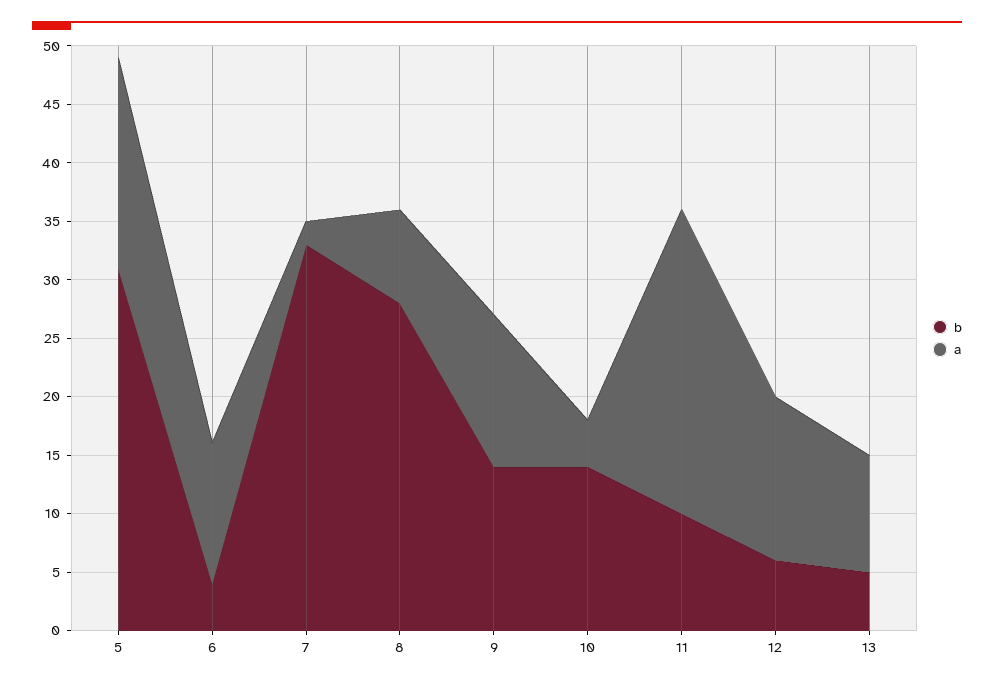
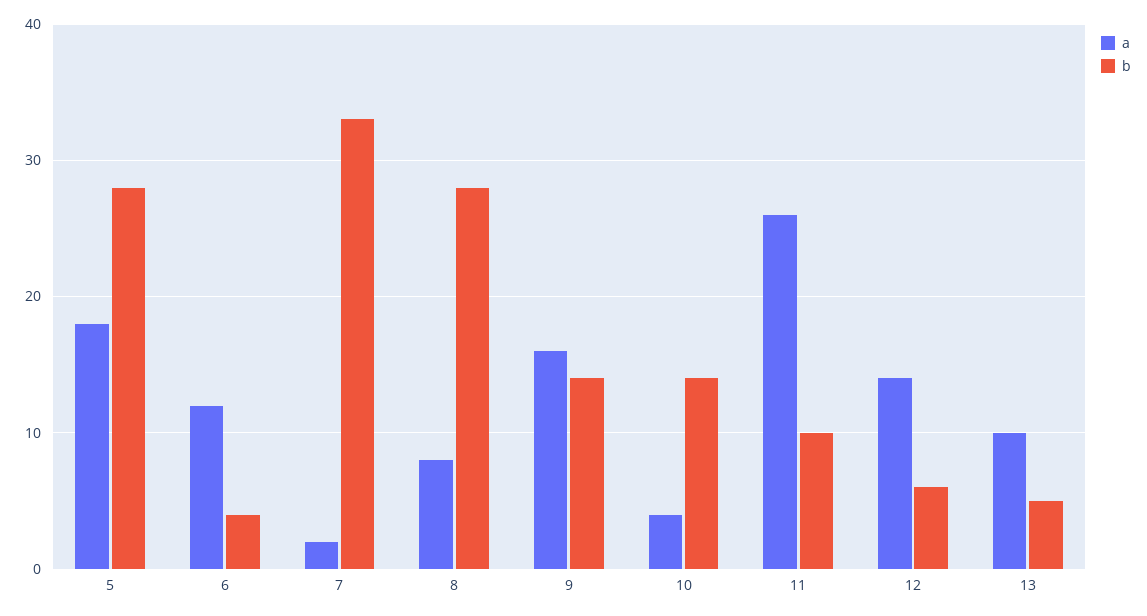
  {
    "b": {
-     "5": 31,
+     "5": 28,
      "6": 4,
      "7": 33,
      "8": 28,
      "9": 14,
      "10": 14,
      "11": 10,
      "12": 6,
      "13": 5
    },
    "a": {
      "5": 18,
      "6": 12,
      "7": 2,
      "8": 8,
-     "9": 13,
+     "9": 16,
      "10": 4,
      "11": 26,
      "12": 14,
      "13": 10
    }
  }

